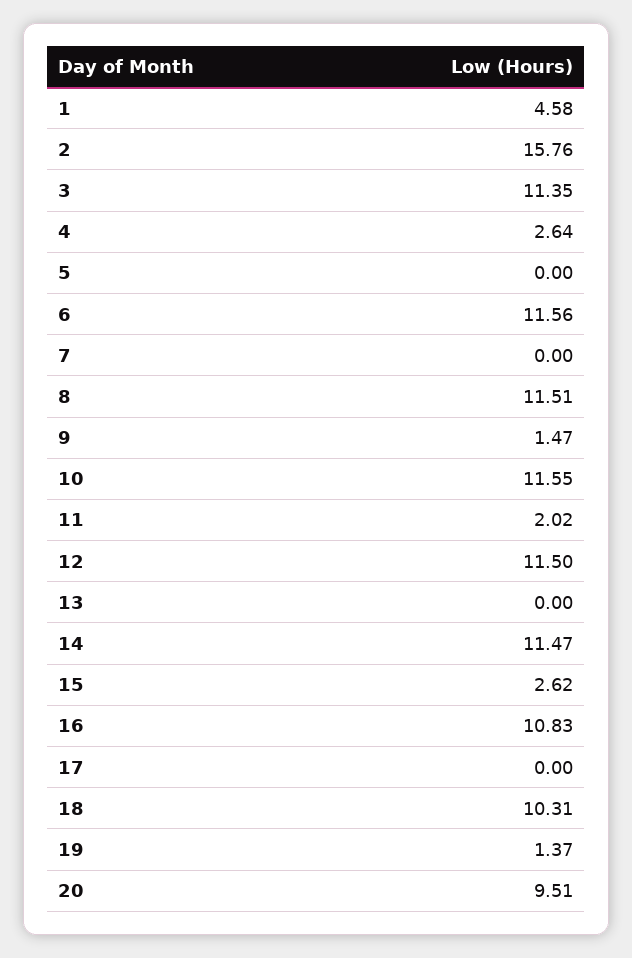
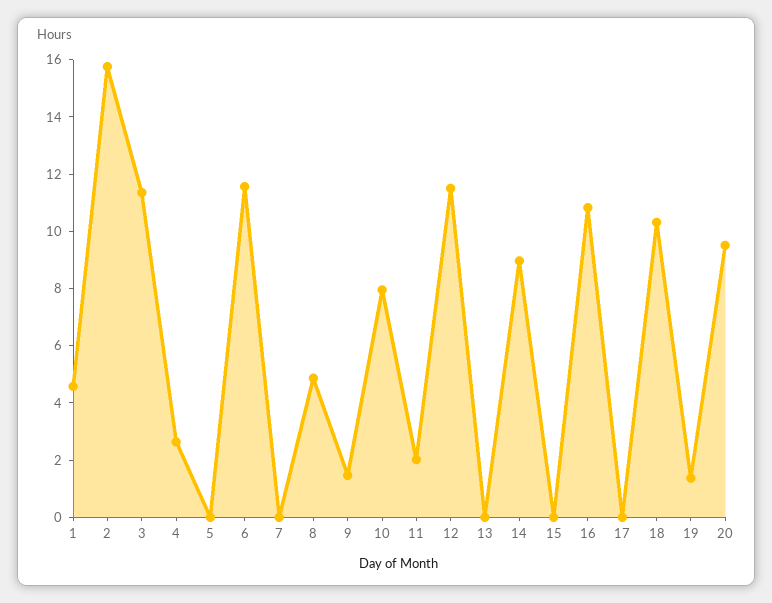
  {
    "1": 4.58,
    "2": 15.76,
    "3": 11.35,
    "4": 2.64,
    "5": 0,
    "6": 11.56,
    "7": 0,
-   "8": 11.51,
+   "8": 5,
    "9": 1.47,
-   "10": 11.55,
+   "10": 8,
    "11": 2.02,
    "12": 11.5,
    "13": 0,
-   "14": 11.47,
+   "14": 9,
-   "15": 2.62,
+   "15": 0,
    "16": 10.83,
    "17": 0,
    "18": 10.31,
    "19": 1.37,
    "20": 9.51
  }

